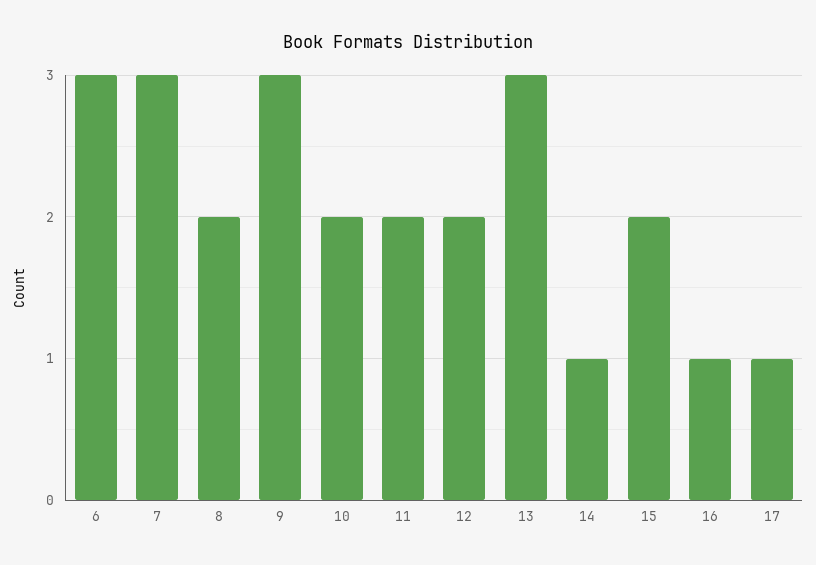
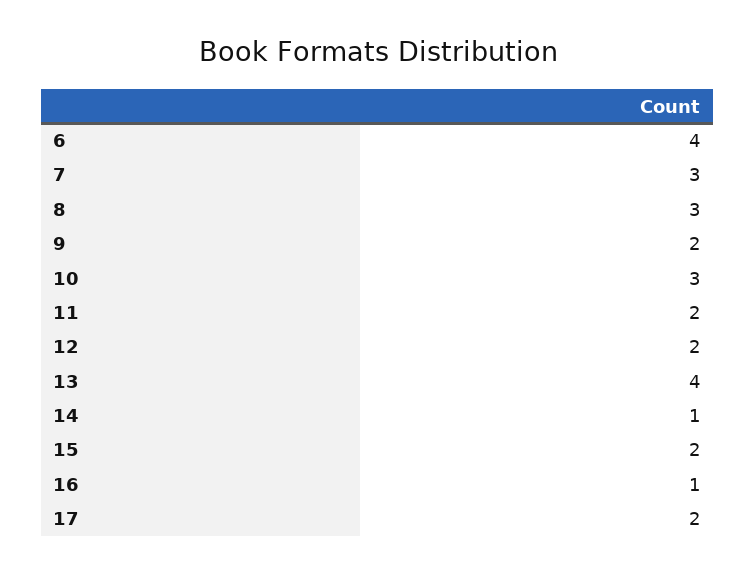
  {
-   "6": 3,
+   "6": 4,
    "7": 3,
-   "8": 2,
+   "8": 3,
-   "9": 3,
+   "9": 2,
-   "10": 2,
+   "10": 3,
    "11": 2,
    "12": 2,
-   "13": 3,
+   "13": 4,
    "14": 1,
    "15": 2,
    "16": 1,
-   "17": 1
+   "17": 2
  }

